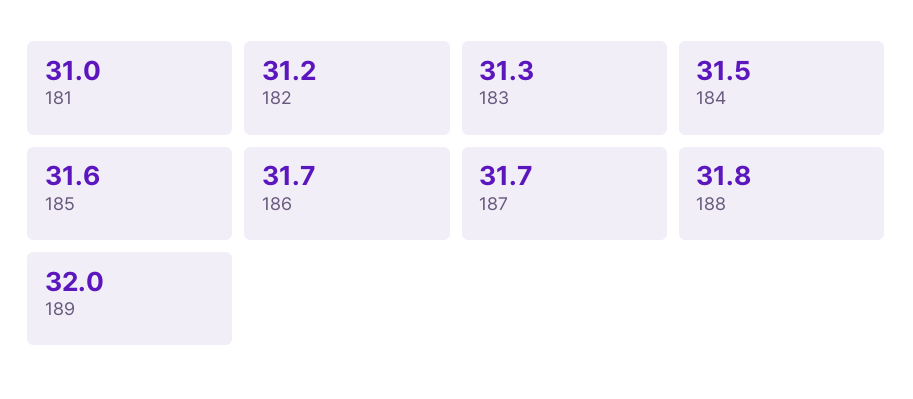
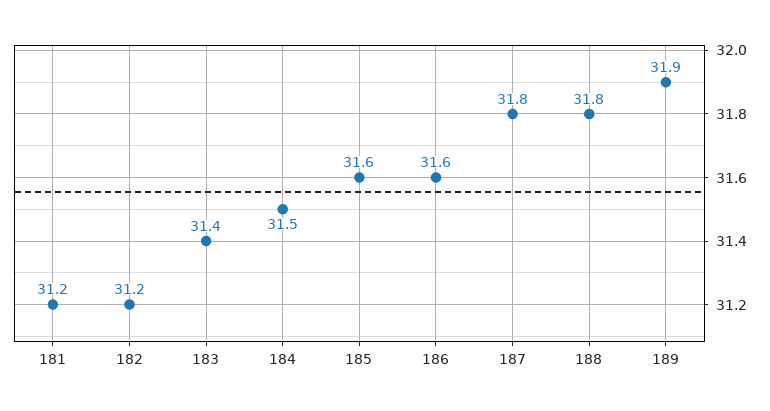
  {
-   "181": 31,
+   "181": 31.2,
    "182": 31.2,
-   "183": 31.3,
+   "183": 31.4,
    "184": 31.5,
    "185": 31.6,
-   "186": 31.7,
+   "186": 31.6,
-   "187": 31.7,
+   "187": 31.8,
    "188": 31.8,
-   "189": 32
+   "189": 31.9
  }

